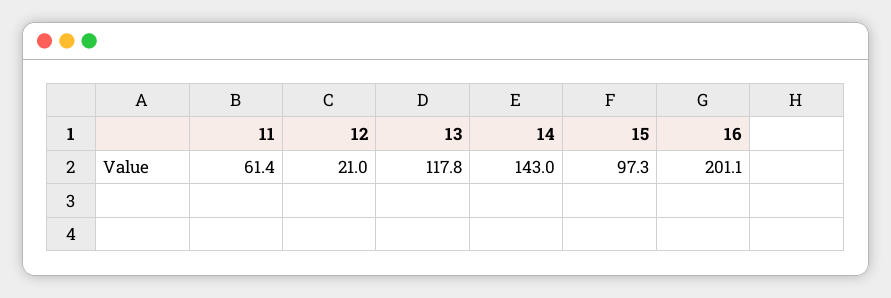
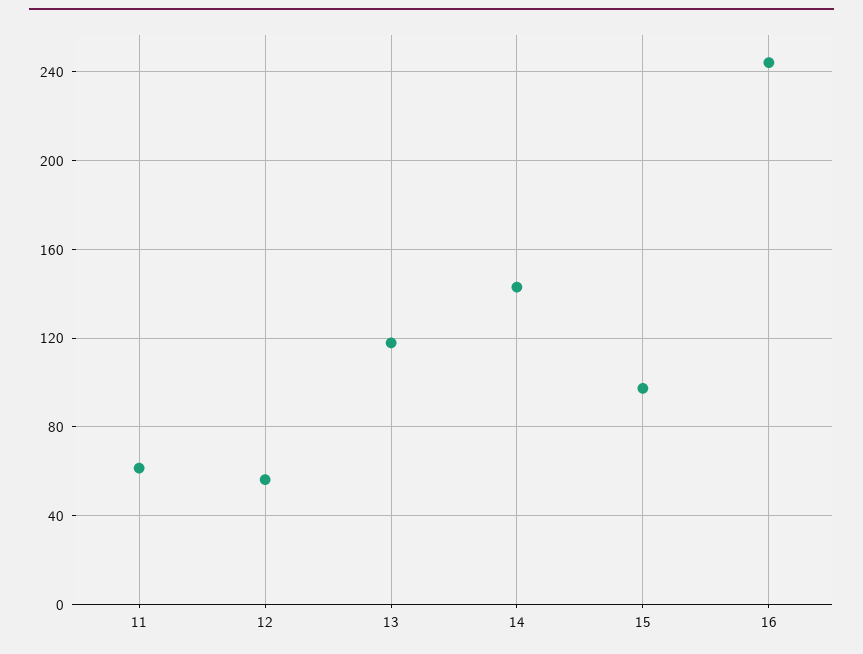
  {
    "11": 61.4,
-   "12": 21,
+   "12": 55,
    "13": 117.8,
    "14": 143,
    "15": 97.3,
-   "16": 201.1
+   "16": 245
  }

